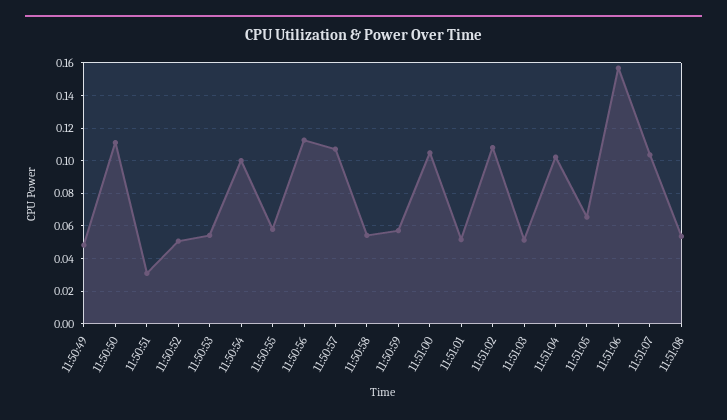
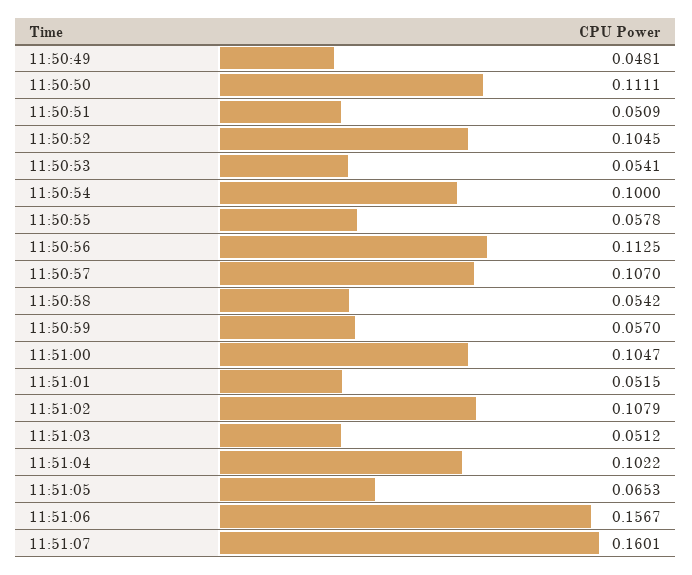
  {
    "11:50:49": 0.0481,
    "11:50:50": 0.1111,
-   "11:50:51": 0.03,
+   "11:50:51": 0.0509,
-   "11:50:52": 0.05,
+   "11:50:52": 0.1045,
    "11:50:53": 0.0541,
    "11:50:54": 0.1,
    "11:50:55": 0.0578,
    "11:50:56": 0.1125,
    "11:50:57": 0.107,
    "11:50:58": 0.0542,
    "11:50:59": 0.057,
    "11:51:00": 0.1047,
    "11:51:01": 0.0515,
    "11:51:02": 0.1079,
    "11:51:03": 0.0512,
    "11:51:04": 0.1022,
    "11:51:05": 0.0653,
    "11:51:06": 0.1567,
-   "11:51:07": 0.105,
+   "11:51:07": 0.1601
-   "11:51:08": 0.055
  }

